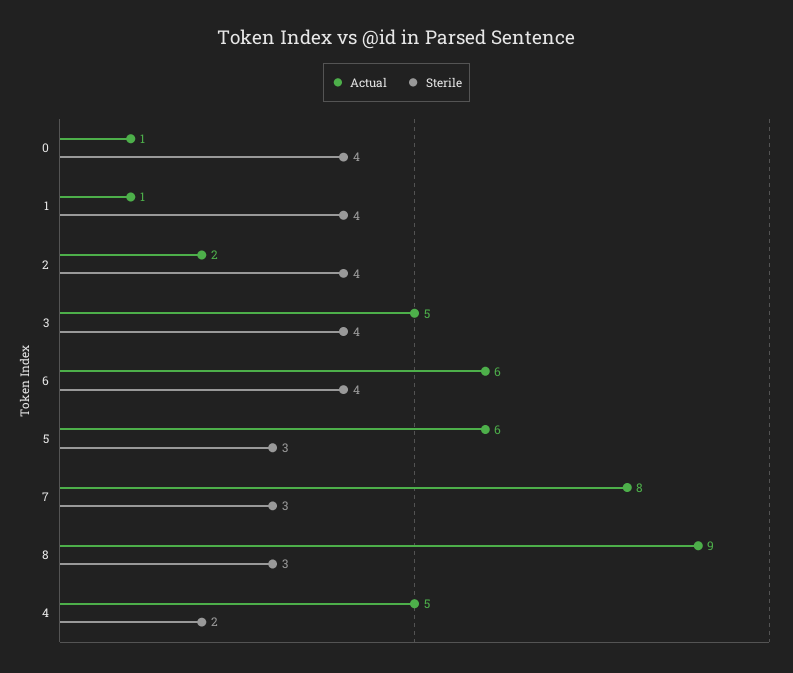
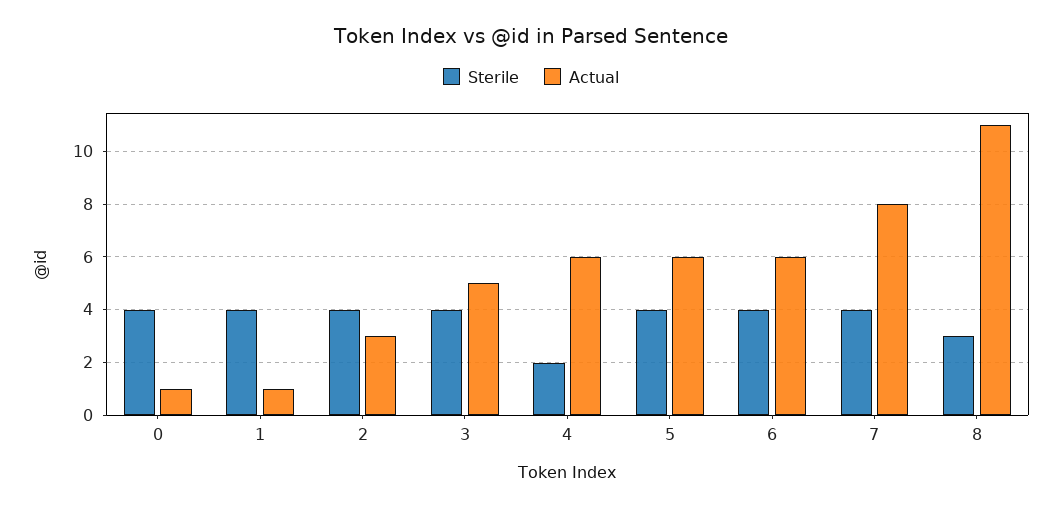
  {
    "Actual": {
      "0": 1,
      "1": 1,
-     "2": 2,
+     "2": 3,
      "3": 5,
      "6": 6,
      "5": 6,
      "7": 8,
-     "8": 9,
+     "8": 11,
-     "4": 5
+     "4": 6
    },
    "Sterile": {
      "0": 4,
      "1": 4,
      "2": 4,
      "3": 4,
      "6": 4,
-     "5": 3,
+     "5": 4,
-     "7": 3,
+     "7": 4,
      "8": 3,
      "4": 2
    }
  }

